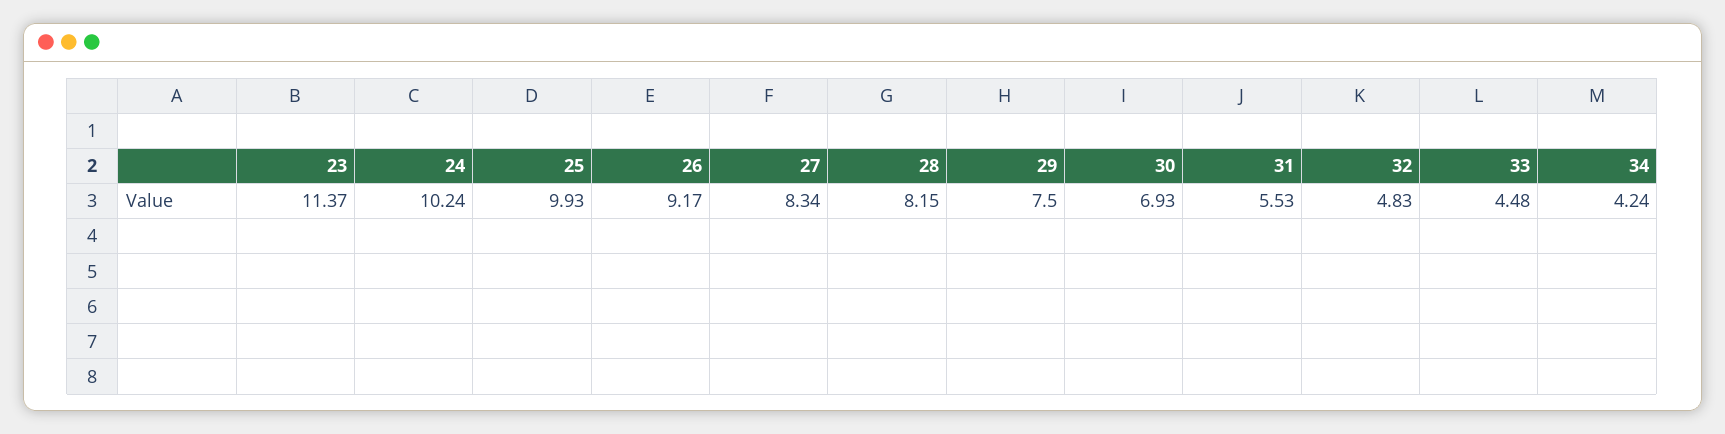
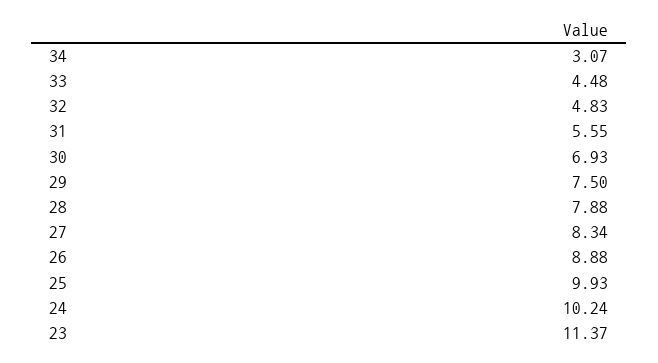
  {
    "23": 11.37,
    "24": 10.24,
    "25": 9.93,
-   "26": 9.17,
+   "26": 8.88,
    "27": 8.34,
-   "28": 8.15,
+   "28": 7.88,
    "29": 7.5,
    "30": 6.93,
-   "31": 5.53,
+   "31": 5.55,
    "32": 4.83,
    "33": 4.48,
-   "34": 4.24
+   "34": 3.07
  }

